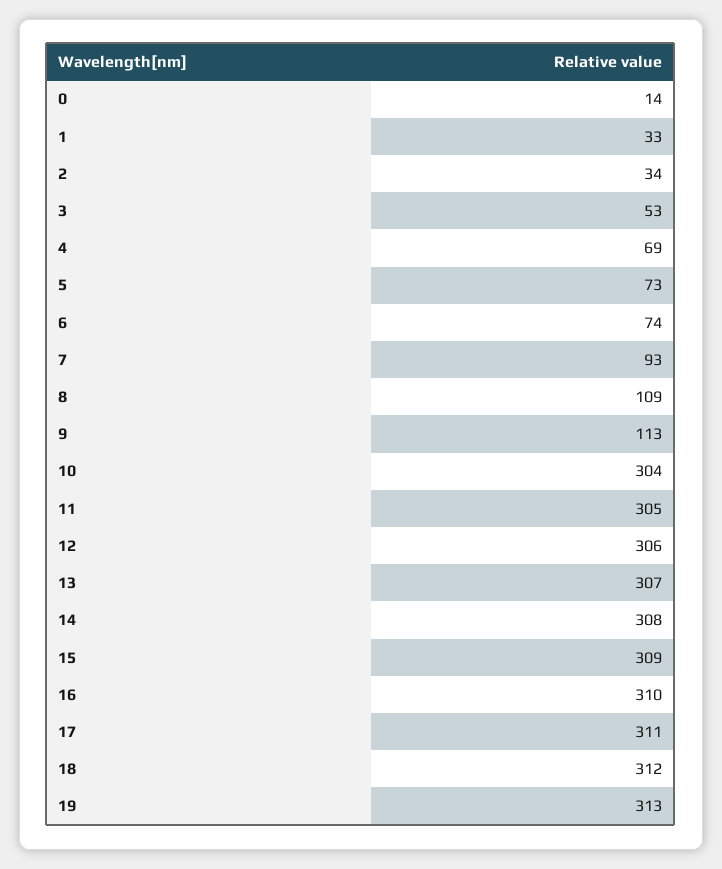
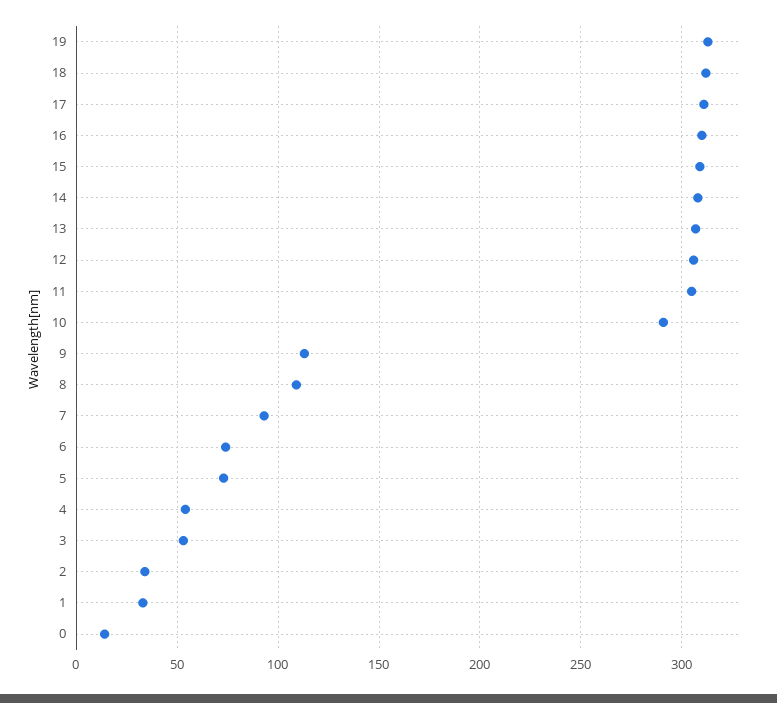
  {
    "0": 14,
    "1": 33,
    "2": 34,
    "3": 53,
-   "4": 69,
+   "4": 55,
    "5": 73,
    "6": 74,
    "7": 93,
    "8": 109,
    "9": 113,
-   "10": 304,
+   "10": 290,
    "11": 305,
    "12": 306,
    "13": 307,
    "14": 308,
    "15": 309,
    "16": 310,
    "17": 311,
    "18": 312,
    "19": 313
  }

